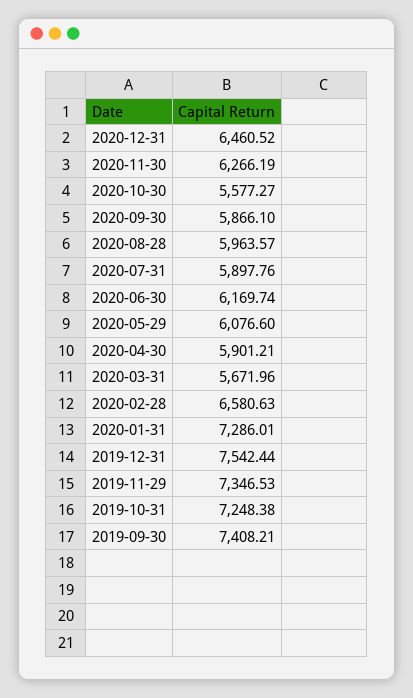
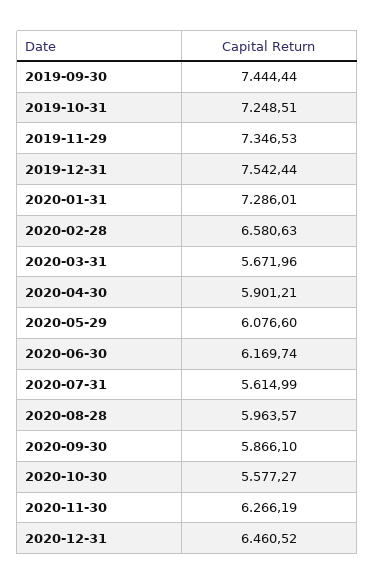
  {
    "2020-12-31": 6460.52,
    "2020-11-30": 6266.19,
    "2020-10-30": 5577.27,
    "2020-09-30": 5866.1,
    "2020-08-28": 5963.57,
-   "2020-07-31": 5897.76,
+   "2020-07-31": 5614.99,
    "2020-06-30": 6169.74,
    "2020-05-29": 6076.6,
    "2020-04-30": 5901.21,
    "2020-03-31": 5671.96,
    "2020-02-28": 6580.63,
    "2020-01-31": 7286.01,
    "2019-12-31": 7542.44,
    "2019-11-29": 7346.53,
-   "2019-10-31": 7248.38,
+   "2019-10-31": 7248.51,
-   "2019-09-30": 7408.21
+   "2019-09-30": 7444.44
  }

